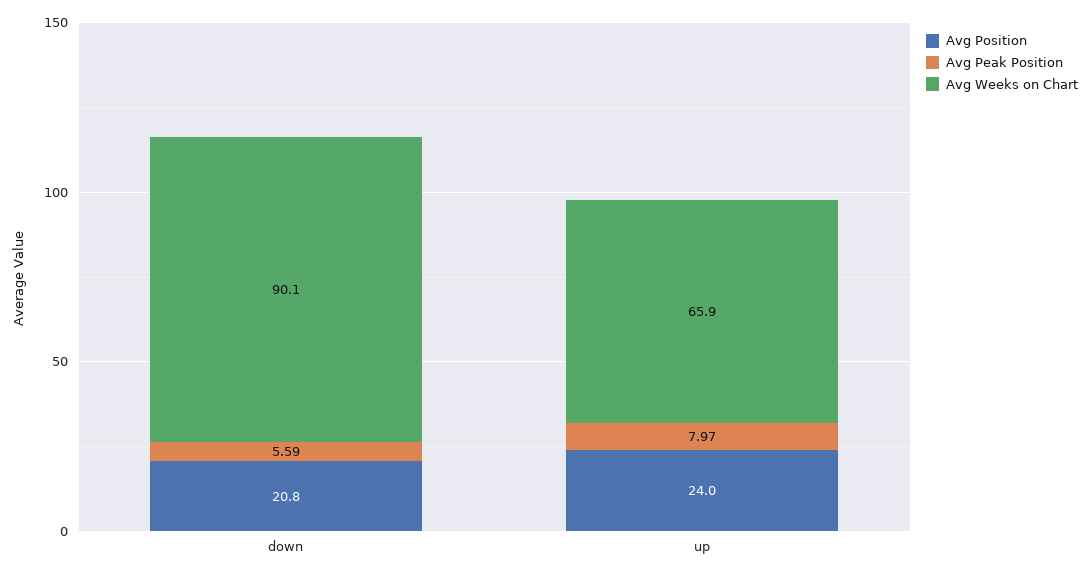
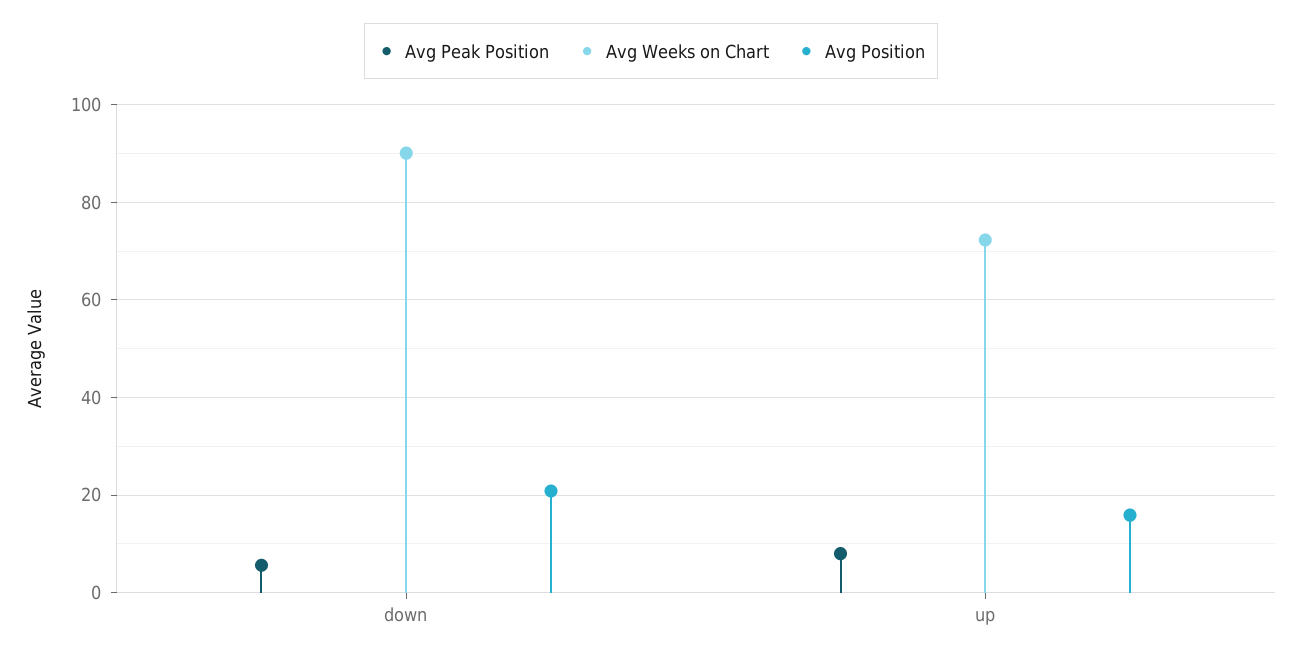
  {
    "Avg Position": {
      "down": 20.8,
-     "up": 24
+     "up": 16
    },
    "Avg Peak Position": {
      "down": 5.59,
      "up": 7.97
    },
    "Avg Weeks on Chart": {
      "down": 90.1,
-     "up": 65.9
+     "up": 72
    }
  }

